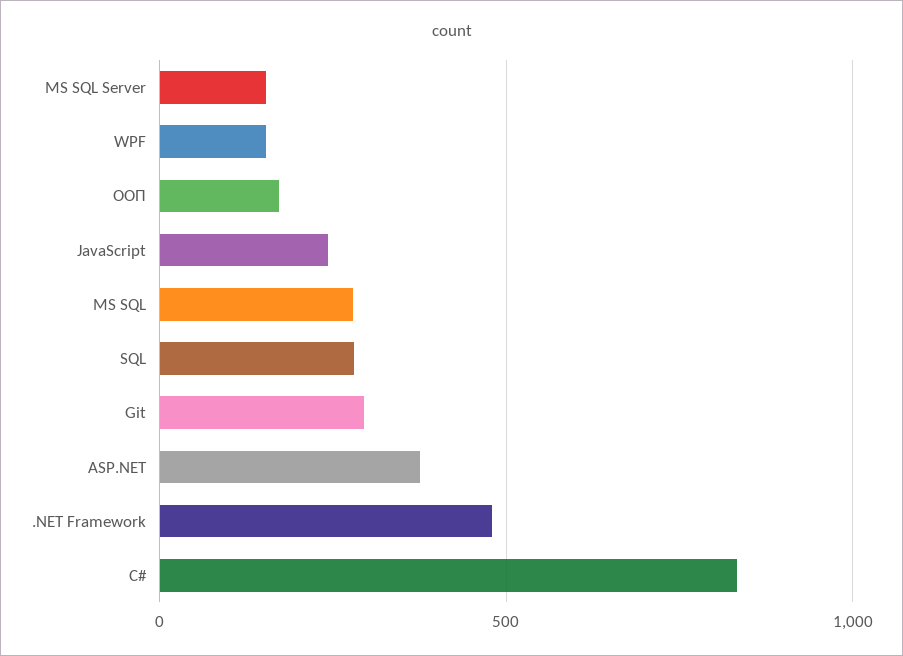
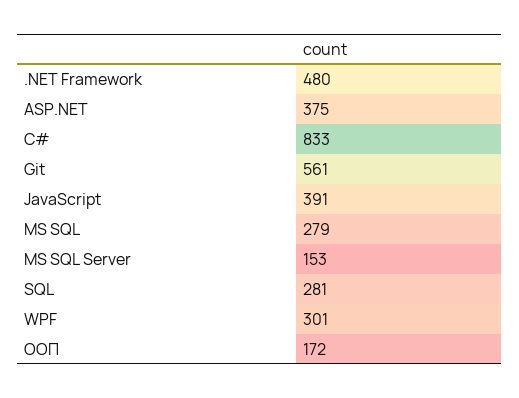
  {
    "MS SQL Server": 153,
-   "WPF": 150,
+   "WPF": 301,
    "ООП": 172,
-   "JavaScript": 250,
+   "JavaScript": 391,
    "MS SQL": 279,
    "SQL": 281,
-   "Git": 300,
+   "Git": 561,
    "ASP.NET": 375,
    ".NET Framework": 480,
    "C#": 833
  }

